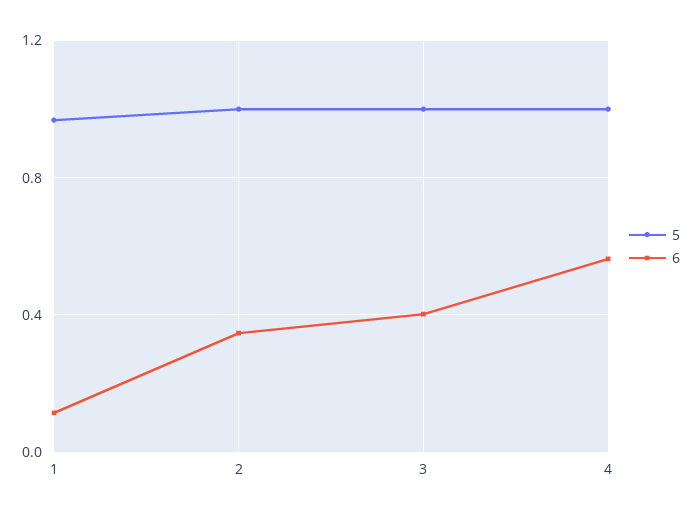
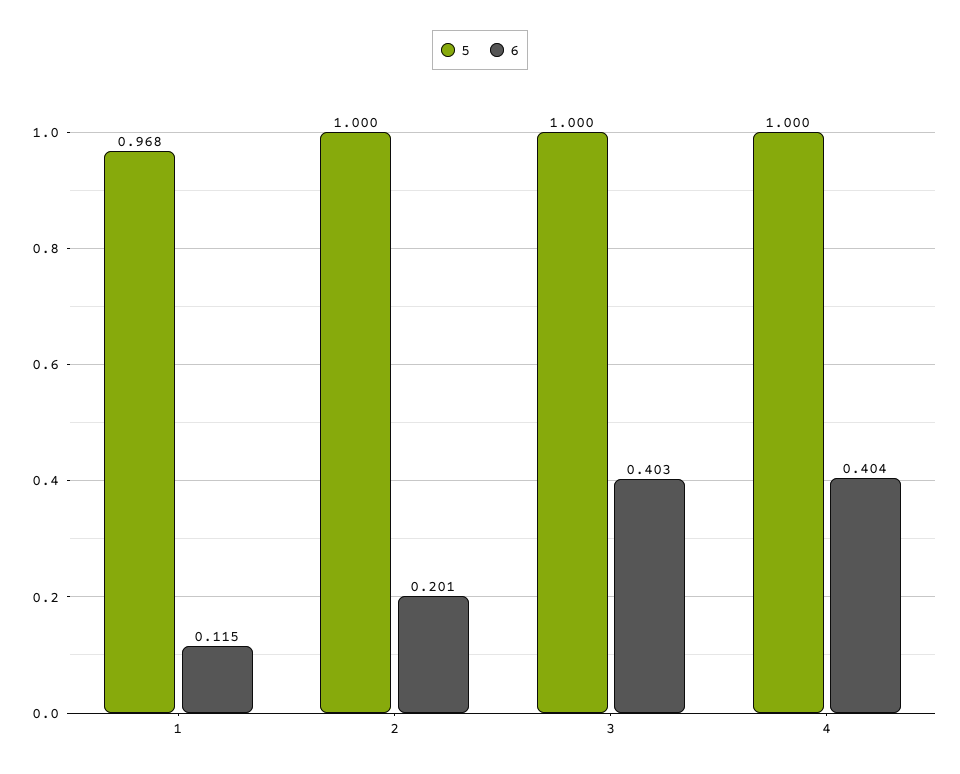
  {
    "5": {
      "1": 0.968,
      "2": 1,
      "3": 1,
      "4": 1
    },
    "6": {
      "1": 0.115,
-     "2": 0.35,
+     "2": 0.201,
      "3": 0.403,
-     "4": 0.55
+     "4": 0.404
    }
  }

